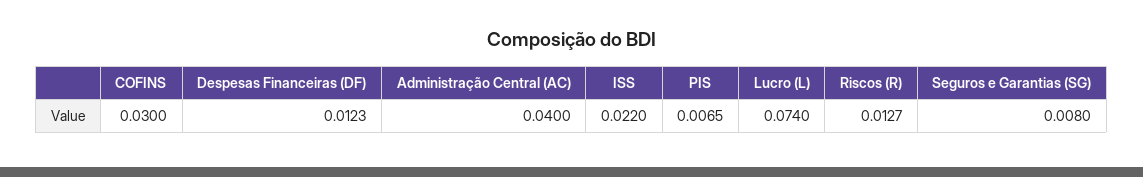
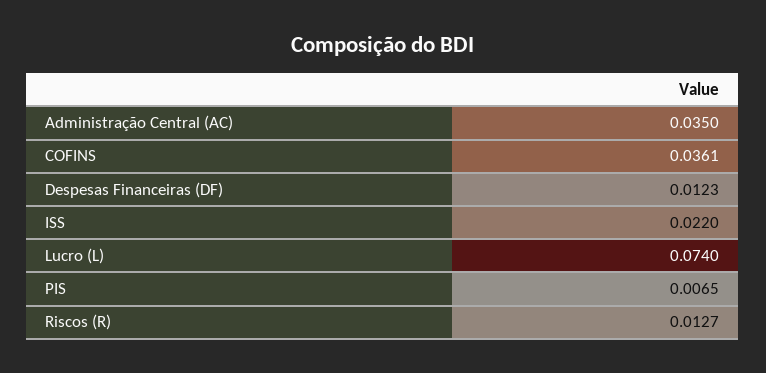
  {
-   "COFINS": 0.03,
+   "COFINS": 0.0361,
    "Despesas Financeiras (DF)": 0.0123,
-   "Administração Central (AC)": 0.04,
+   "Administração Central (AC)": 0.035,
    "ISS": 0.022,
    "PIS": 0.0065,
    "Lucro (L)": 0.074,
-   "Riscos (R)": 0.0127,
+   "Riscos (R)": 0.0127
-   "Seguros e Garantias (SG)": 0.008
  }

